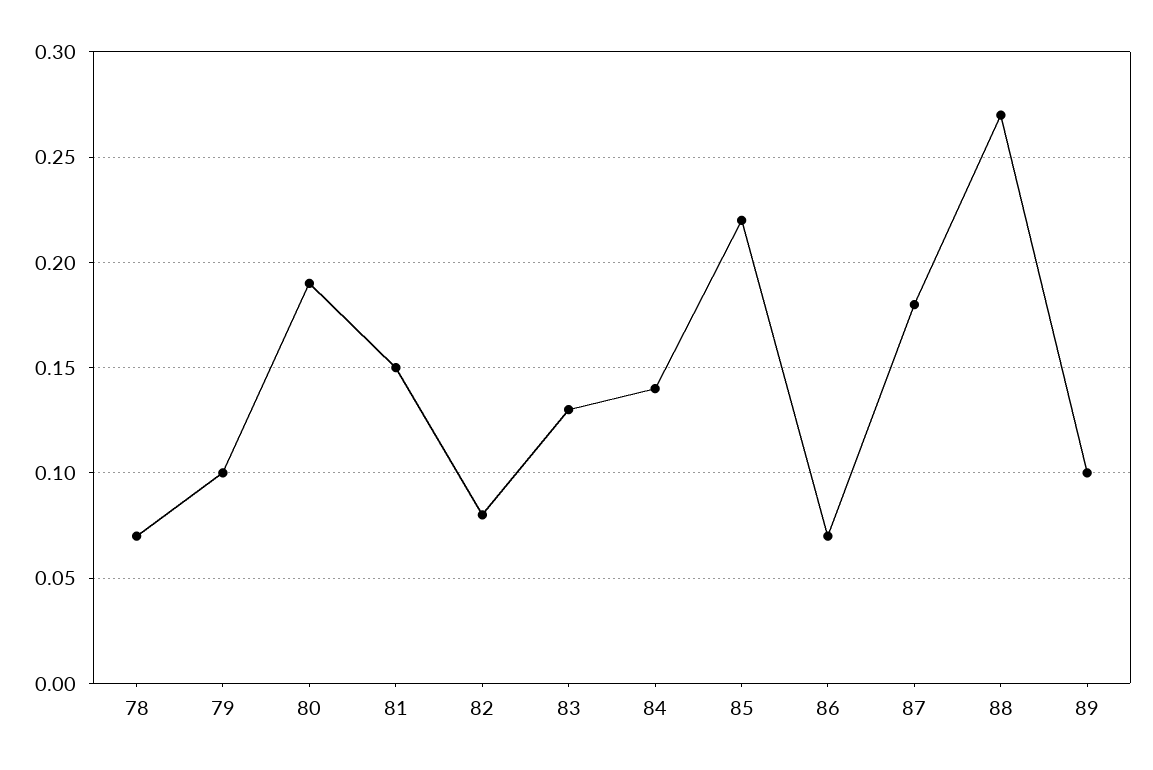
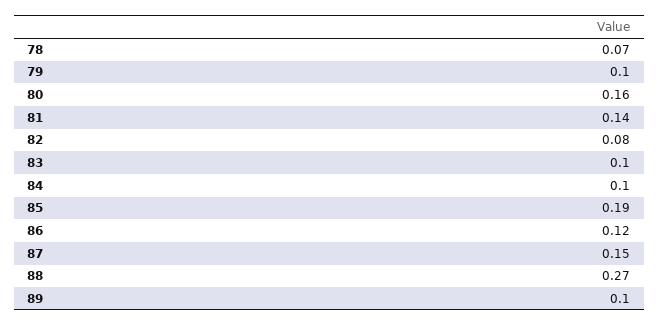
  {
    "78": 0.07,
    "79": 0.1,
-   "80": 0.19,
+   "80": 0.16,
-   "81": 0.15,
+   "81": 0.14,
    "82": 0.08,
-   "83": 0.13,
+   "83": 0.1,
-   "84": 0.14,
+   "84": 0.1,
-   "85": 0.22,
+   "85": 0.19,
-   "86": 0.07,
+   "86": 0.12,
-   "87": 0.18,
+   "87": 0.15,
    "88": 0.27,
    "89": 0.1
  }

